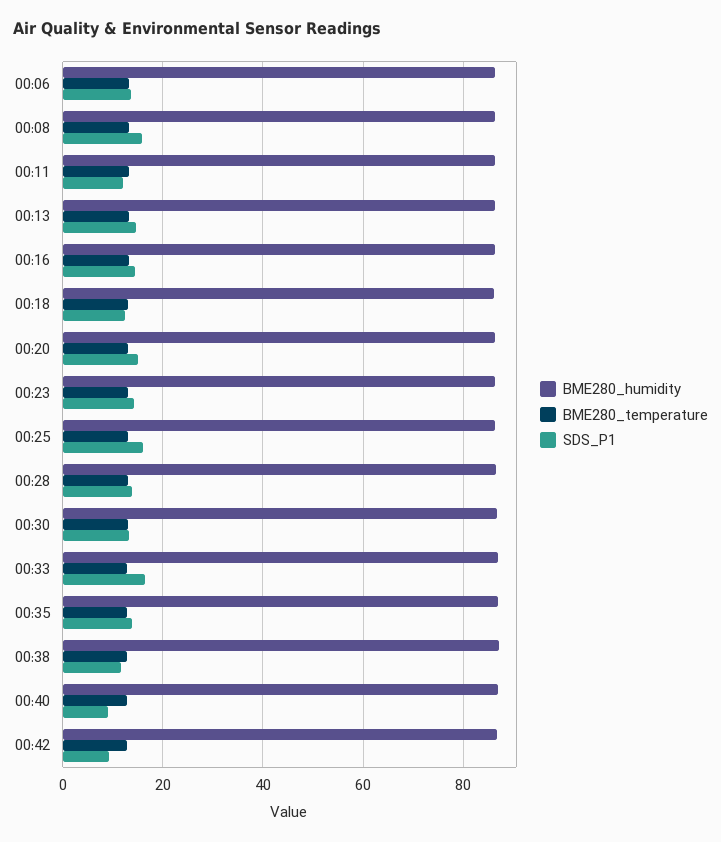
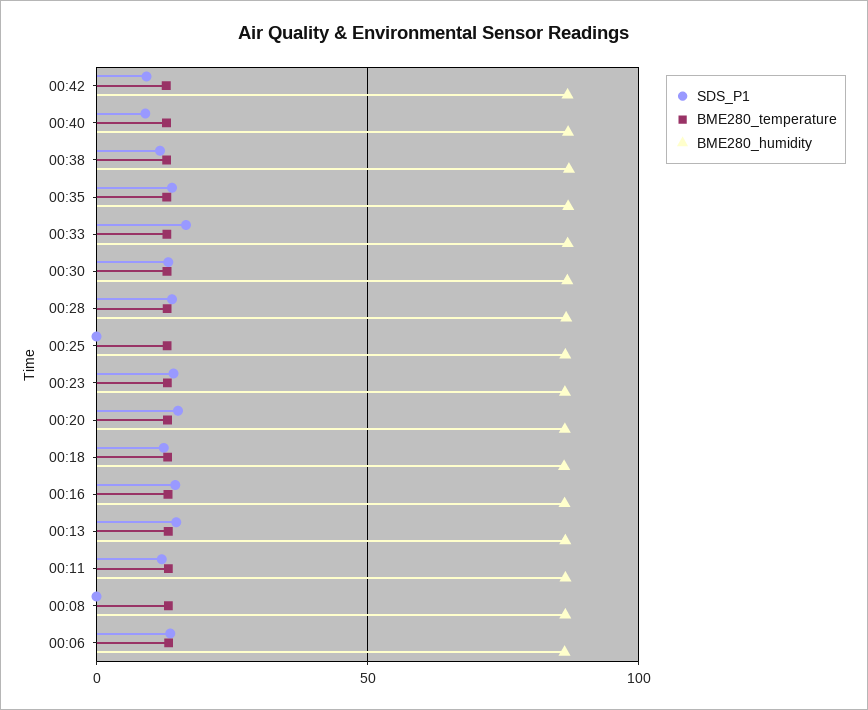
  {
    "BME280_humidity": {
      "00:06": 86,
      "00:08": 86,
      "00:11": 86,
      "00:13": 86,
      "00:16": 86,
      "00:18": 86,
      "00:20": 86,
      "00:23": 86,
      "00:25": 86,
      "00:28": 86,
      "00:30": 86,
      "00:33": 86,
      "00:35": 86,
      "00:38": 88,
      "00:40": 86,
      "00:42": 86
    },
    "BME280_temperature": {
      "00:06": 14,
      "00:08": 14,
      "00:11": 14,
      "00:13": 14,
      "00:16": 14,
      "00:18": 14,
      "00:20": 14,
      "00:23": 14,
      "00:25": 14,
      "00:28": 14,
      "00:30": 12,
      "00:33": 12,
      "00:35": 12,
      "00:38": 12,
      "00:40": 12,
      "00:42": 12
    },
    "SDS_P1": {
      "00:06": 14,
-     "00:08": 16,
+     "00:08": 0,
      "00:11": 12,
      "00:13": 14,
      "00:16": 14,
      "00:18": 12,
      "00:20": 16,
      "00:23": 14,
-     "00:25": 16,
+     "00:25": 0,
      "00:28": 14,
      "00:30": 14,
      "00:33": 16,
      "00:35": 14,
      "00:38": 12,
      "00:40": 10,
      "00:42": 10
    }
  }

